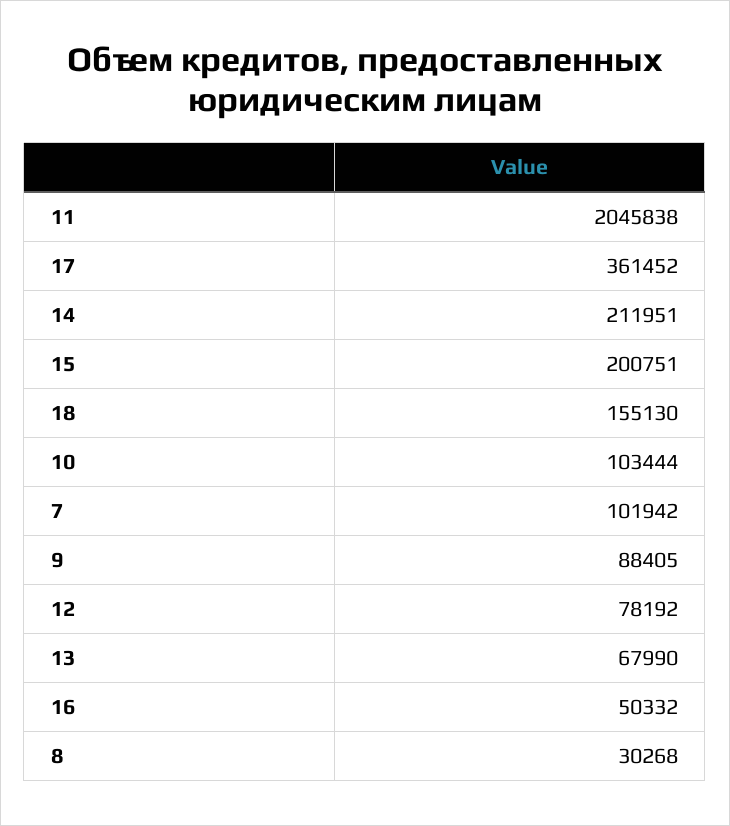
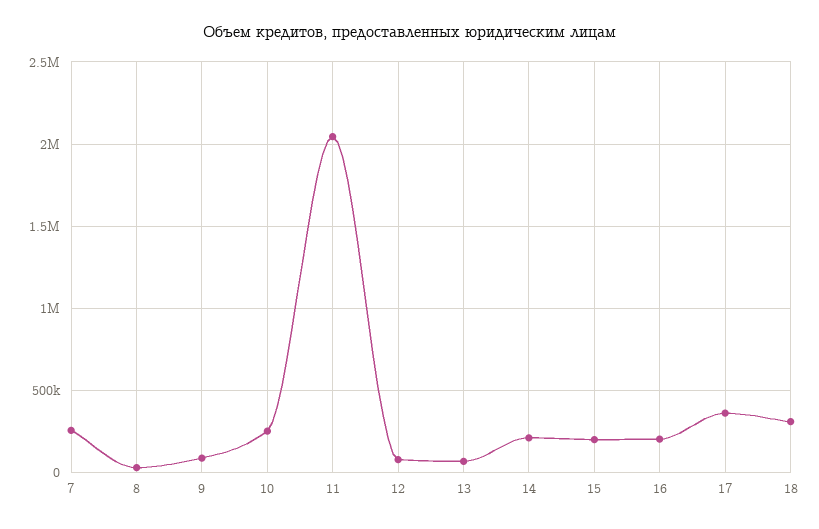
  {
    "11": 2045838,
    "17": 361452,
    "14": 211951,
    "15": 200751,
-   "18": 155130,
+   "18": 300000,
-   "10": 103444,
+   "10": 250000,
-   "7": 101942,
+   "7": 250000,
    "9": 88405,
    "12": 78192,
    "13": 67990,
-   "16": 50332,
+   "16": 200000,
    "8": 30268
  }

